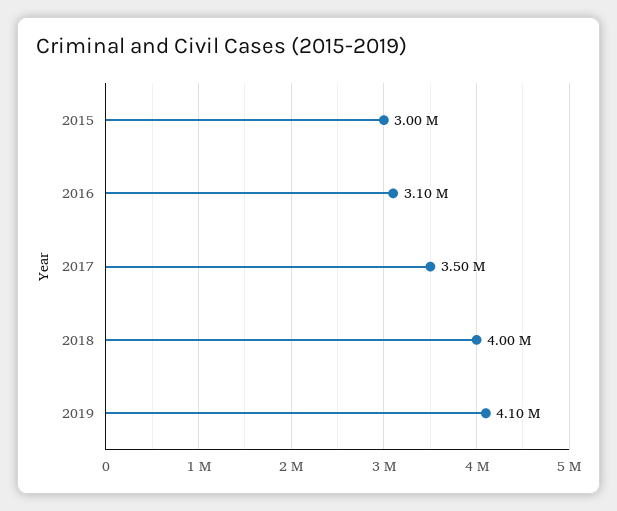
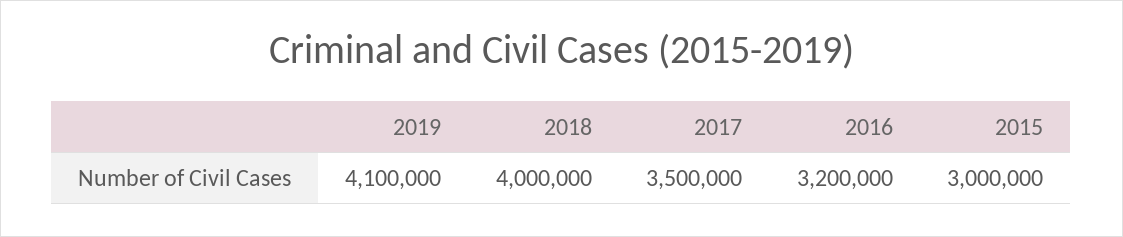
  {
    "2015": 3000000,
-   "2016": 3100000,
+   "2016": 3200000,
    "2017": 3500000,
    "2018": 4000000,
    "2019": 4100000
  }

